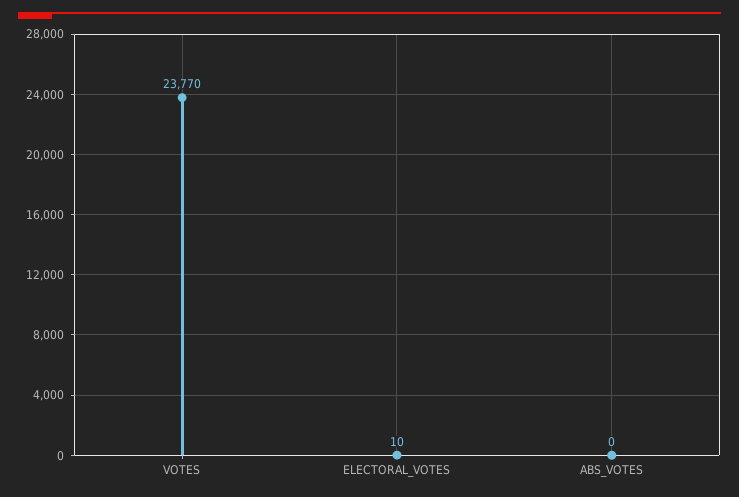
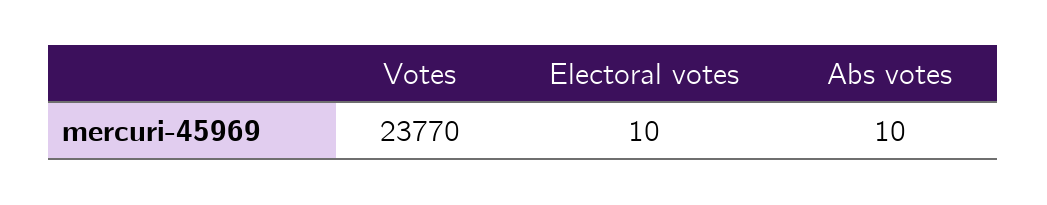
  {
    "VOTES": 23770,
    "ELECTORAL_VOTES": 10,
-   "ABS_VOTES": 0
+   "ABS_VOTES": 10
  }

